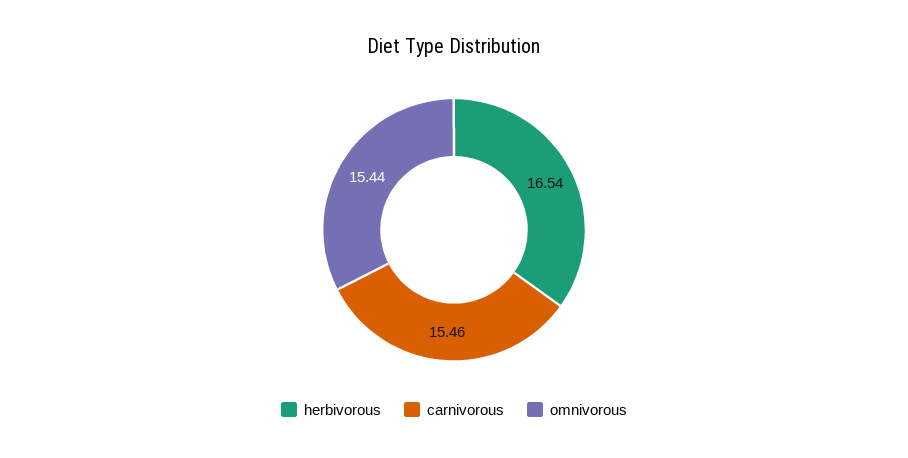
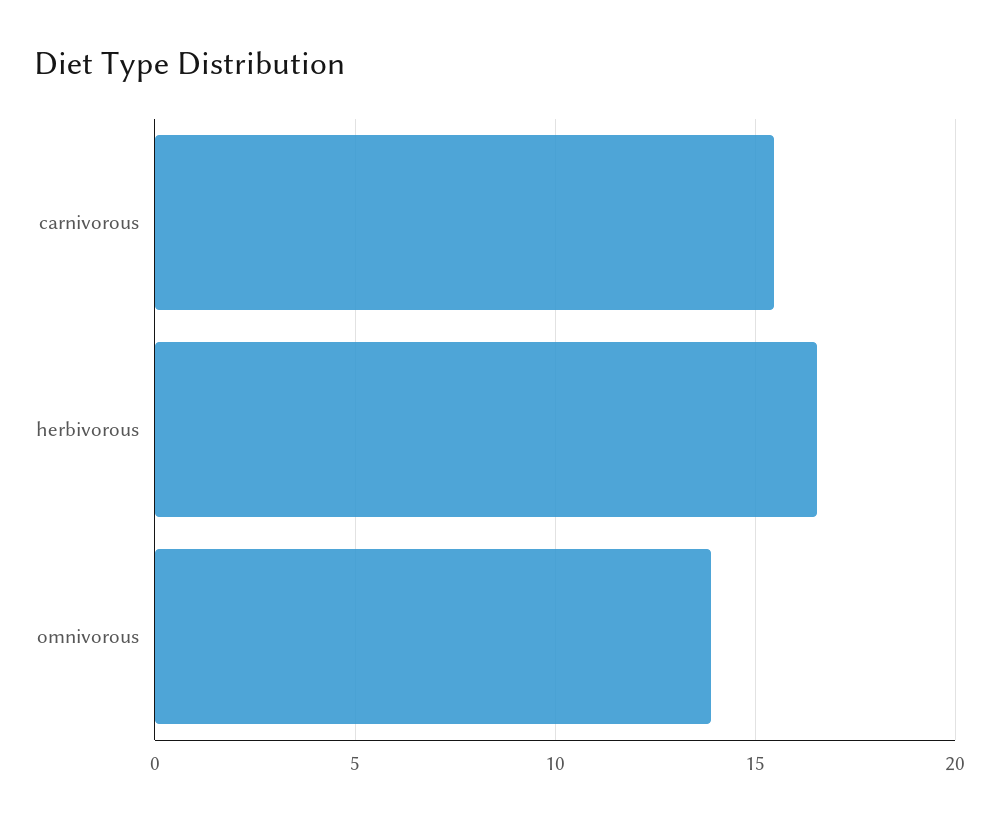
  {
    "herbivorous": 16.54,
    "carnivorous": 15.46,
-   "omnivorous": 15.44
+   "omnivorous": 14
  }

